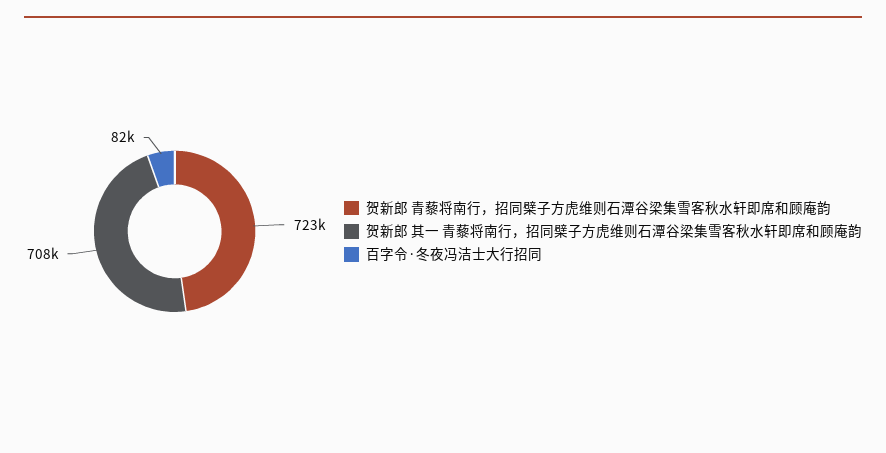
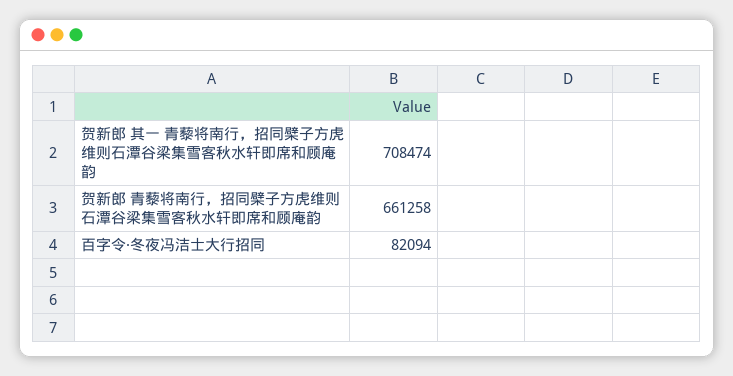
  {
-   "贺新郎 青藜将南行，招同檗子方虎维则石潭谷梁集雪客秋水轩即席和顾庵韵": 723000,
+   "贺新郎 青藜将南行，招同檗子方虎维则石潭谷梁集雪客秋水轩即席和顾庵韵": 661258,
    "贺新郎 其一 青藜将南行，招同檗子方虎维则石潭谷梁集雪客秋水轩即席和顾庵韵": 708474,
    "百字令·冬夜冯洁士大行招同": 82094
  }

